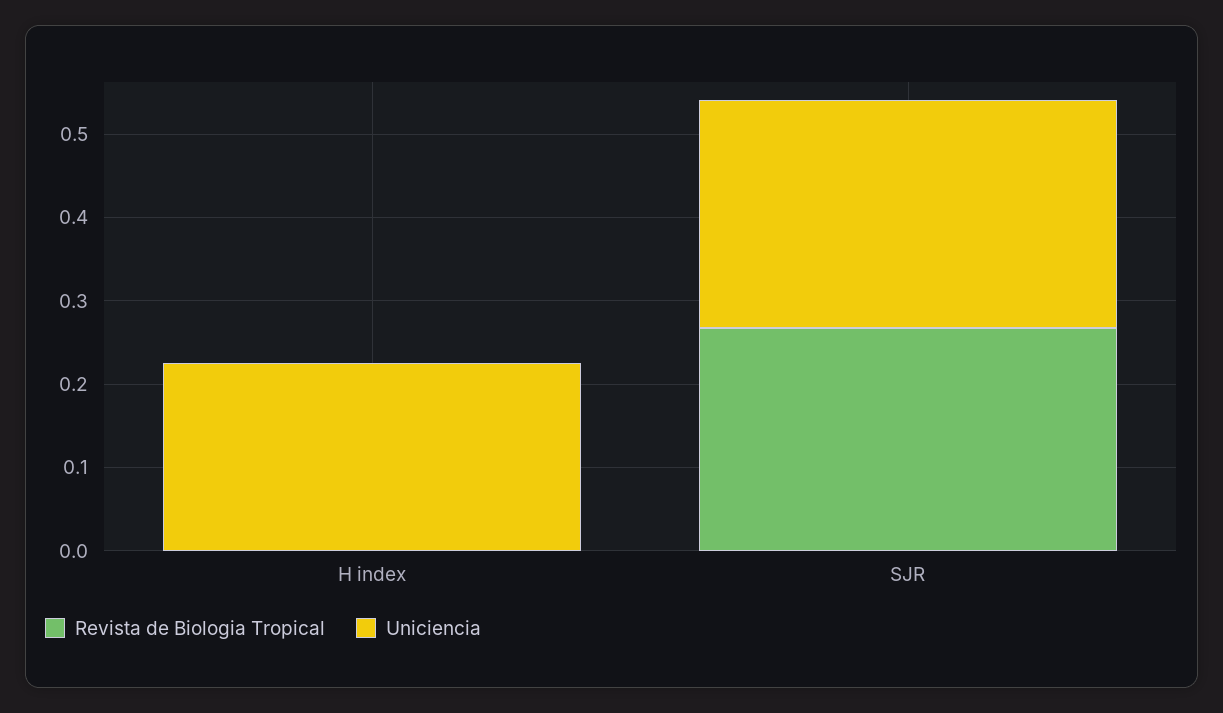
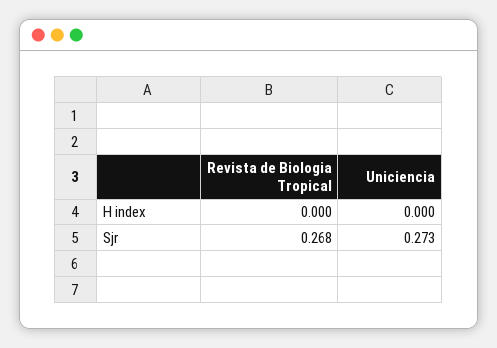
  {
    "Revista de Biologia Tropical": {
      "H index": 0,
      "SJR": 0.268
    },
    "Uniciencia": {
-     "H index": 0.22,
+     "H index": 0,
      "SJR": 0.273
    }
  }

